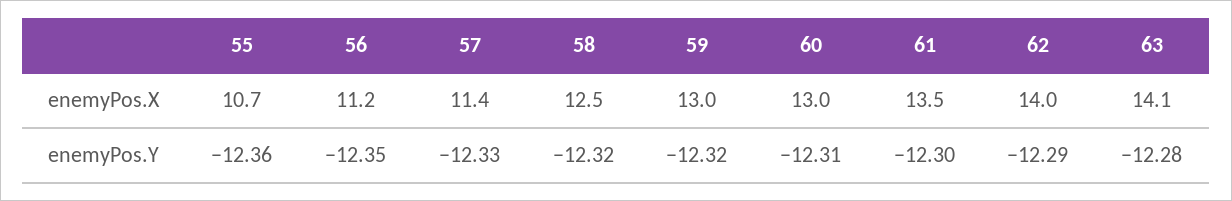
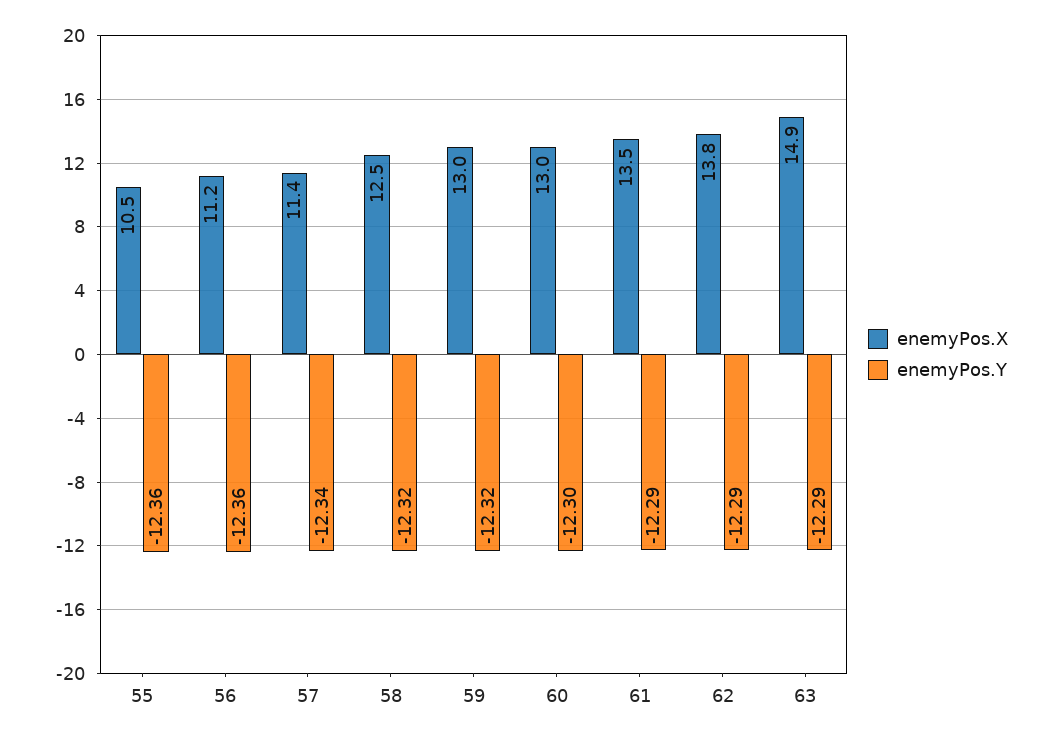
  {
    "enemyPos.X": {
-     "55": 10.7,
+     "55": 10.5,
      "56": 11.2,
      "57": 11.4,
      "58": 12.5,
      "59": 13,
      "60": 13,
      "61": 13.5,
-     "62": 14,
+     "62": 13.8,
-     "63": 14.1
+     "63": 14.9
    },
    "enemyPos.Y": {
      "55": -12.36,
-     "56": -12.35,
+     "56": -12.36,
-     "57": -12.33,
+     "57": -12.34,
      "58": -12.32,
      "59": -12.32,
-     "60": -12.31,
+     "60": -12.3,
-     "61": -12.3,
+     "61": -12.29,
      "62": -12.29,
-     "63": -12.28
+     "63": -12.29
    }
  }

